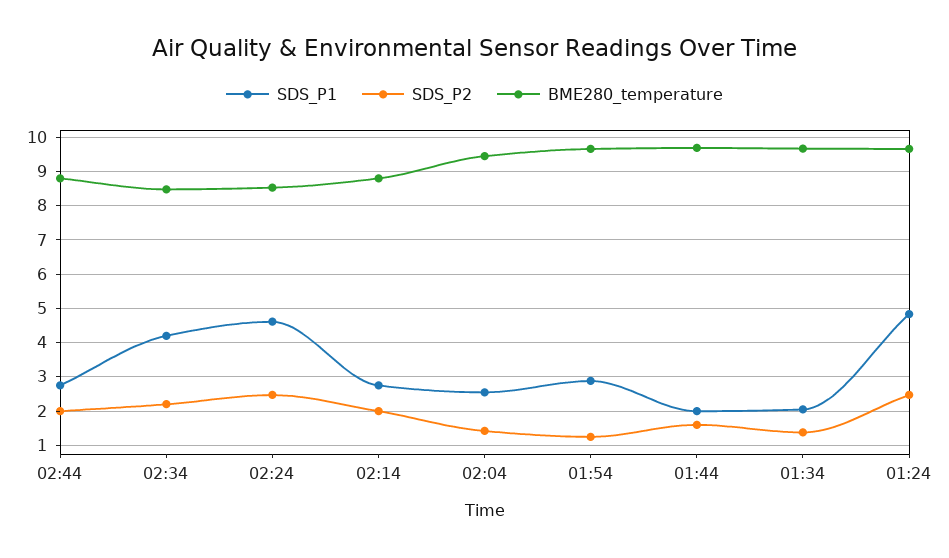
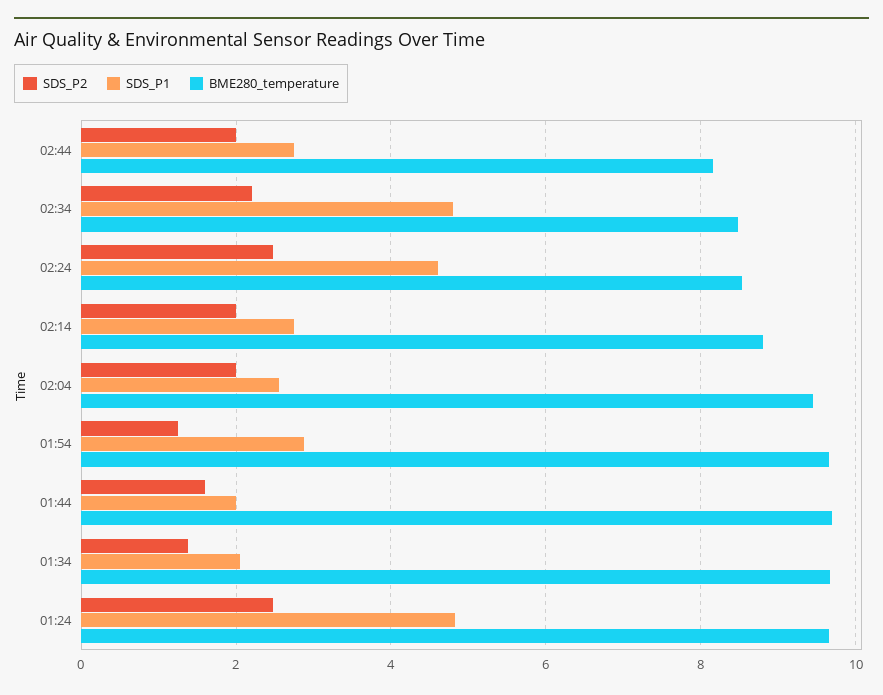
  {
    "SDS_P1": {
      "02:44": 2.8,
-     "02:34": 4.2,
+     "02:34": 4.8,
      "02:24": 4.6,
      "02:14": 2.8,
      "02:04": 2.6,
      "01:54": 2.8,
      "01:44": 2,
      "01:34": 2,
      "01:24": 4.8
    },
    "SDS_P2": {
      "02:44": 2,
      "02:34": 2.2,
      "02:24": 2.4,
      "02:14": 2,
-     "02:04": 1.4,
+     "02:04": 2,
      "01:54": 1.2,
      "01:44": 1.6,
      "01:34": 1.4,
      "01:24": 2.4
    },
    "BME280_temperature": {
-     "02:44": 8.8,
+     "02:44": 8.2,
      "02:34": 8.4,
      "02:24": 8.6,
      "02:14": 8.8,
      "02:04": 9.4,
      "01:54": 9.6,
      "01:44": 9.6,
      "01:34": 9.6,
      "01:24": 9.6
    }
  }

